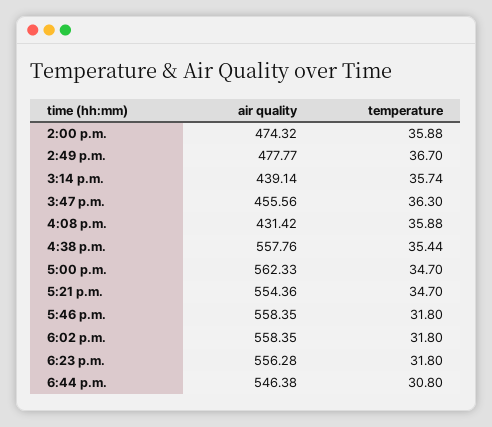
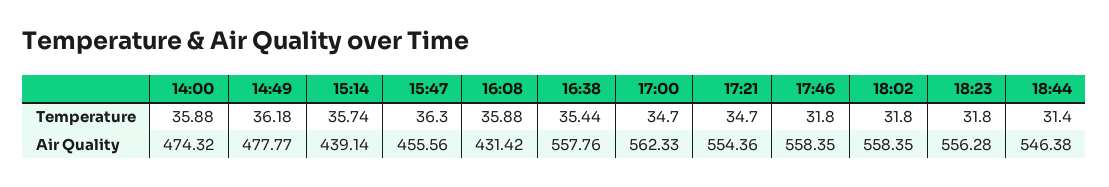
  {
    "air quality": {
      "2:00 p.m.": 474.32,
      "2:49 p.m.": 477.77,
      "3:14 p.m.": 439.14,
      "3:47 p.m.": 455.56,
      "4:08 p.m.": 431.42,
      "4:38 p.m.": 557.76,
      "5:00 p.m.": 562.33,
      "5:21 p.m.": 554.36,
      "5:46 p.m.": 558.35,
      "6:02 p.m.": 558.35,
      "6:23 p.m.": 556.28,
      "6:44 p.m.": 546.38
    },
    "temperature": {
      "2:00 p.m.": 35.88,
-     "2:49 p.m.": 36.7,
+     "2:49 p.m.": 36.18,
      "3:14 p.m.": 35.74,
      "3:47 p.m.": 36.3,
      "4:08 p.m.": 35.88,
      "4:38 p.m.": 35.44,
      "5:00 p.m.": 34.7,
      "5:21 p.m.": 34.7,
      "5:46 p.m.": 31.8,
      "6:02 p.m.": 31.8,
      "6:23 p.m.": 31.8,
-     "6:44 p.m.": 30.8
+     "6:44 p.m.": 31.4
    }
  }

